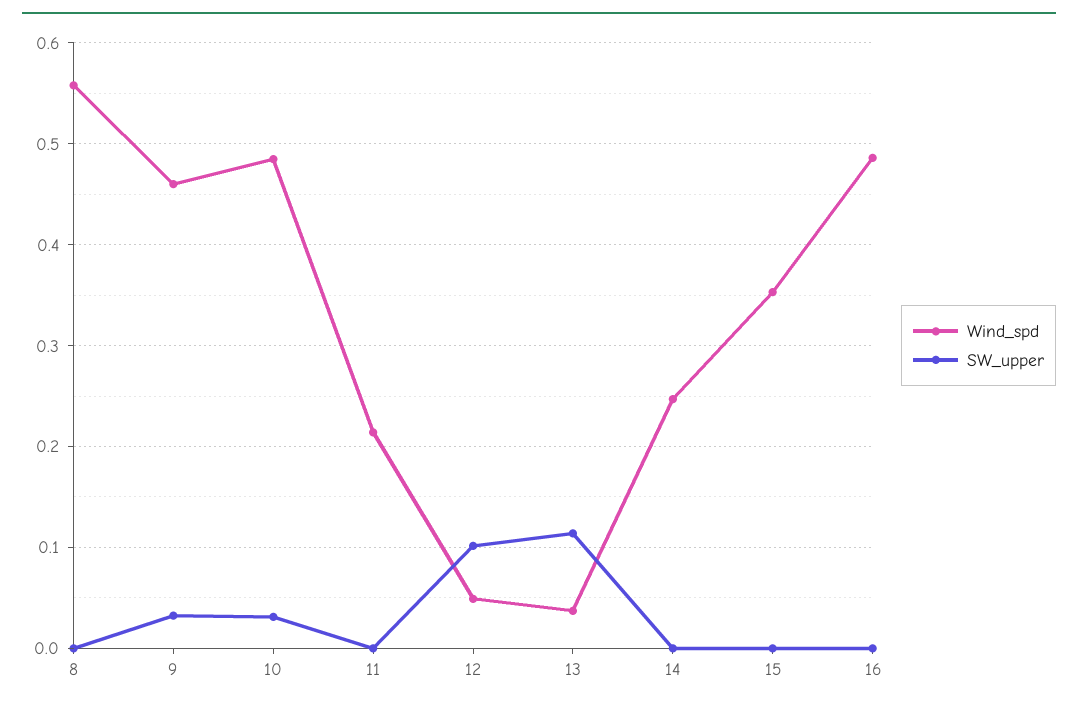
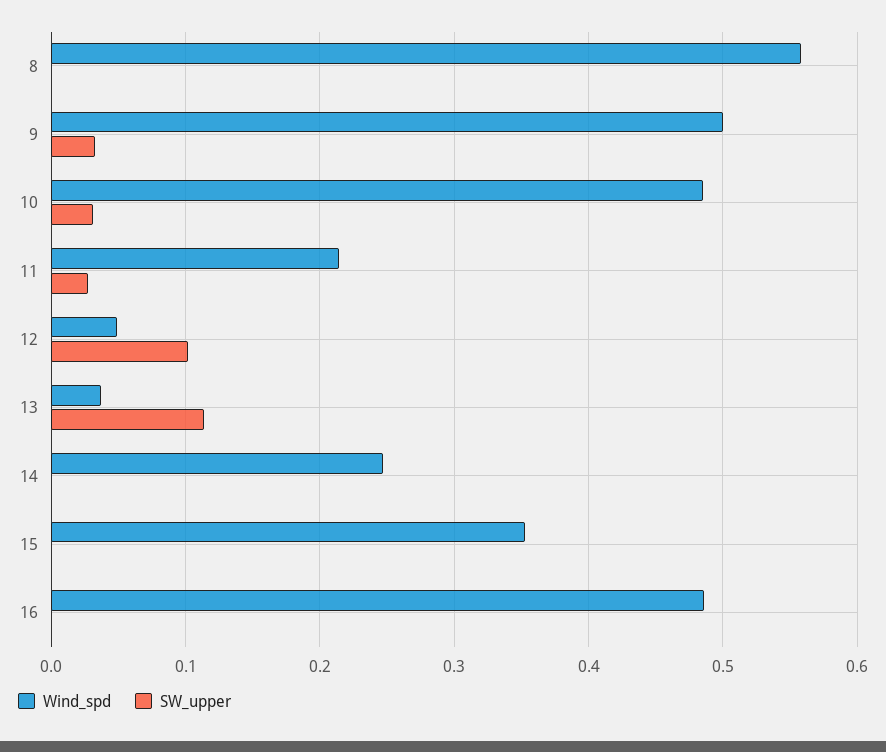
  {
    "Wind_spd": {
      "8": 0.56,
-     "9": 0.46,
+     "9": 0.5,
      "10": 0.49,
      "11": 0.21,
      "12": 0.05,
      "13": 0.04,
      "14": 0.25,
      "15": 0.35,
      "16": 0.49
    },
    "SW_upper": {
      "8": 0,
      "9": 0.03,
      "10": 0.03,
-     "11": 0,
+     "11": 0.03,
      "12": 0.1,
      "13": 0.11,
      "14": 0,
      "15": 0,
      "16": 0
    }
  }

